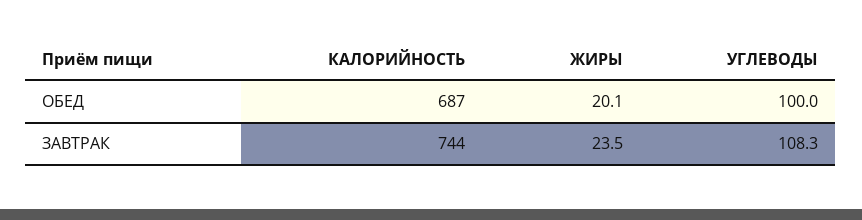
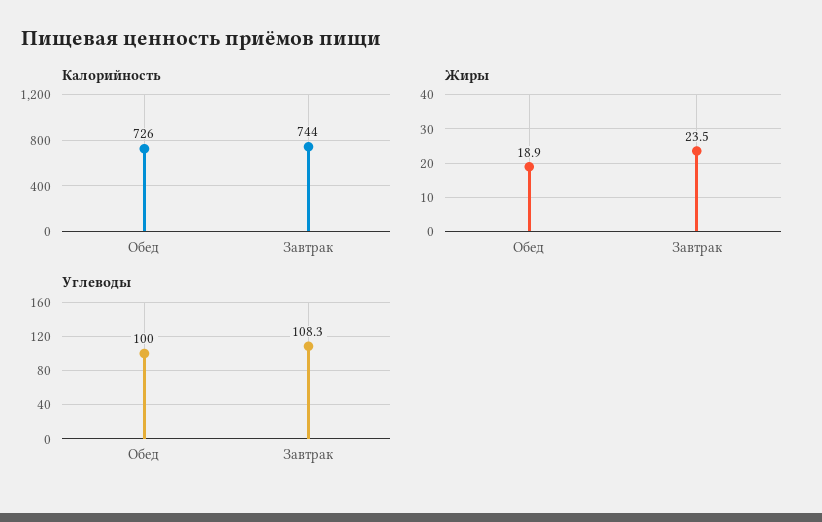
  {
    "КАЛОРИЙНОСТЬ": {
-     "ОБЕД": 687,
+     "ОБЕД": 726,
      "ЗАВТРАК": 744
    },
    "ЖИРЫ": {
-     "ОБЕД": 20.1,
+     "ОБЕД": 18.9,
      "ЗАВТРАК": 23.5
    },
    "УГЛЕВОДЫ": {
      "ОБЕД": 100,
      "ЗАВТРАК": 108.3
    }
  }

